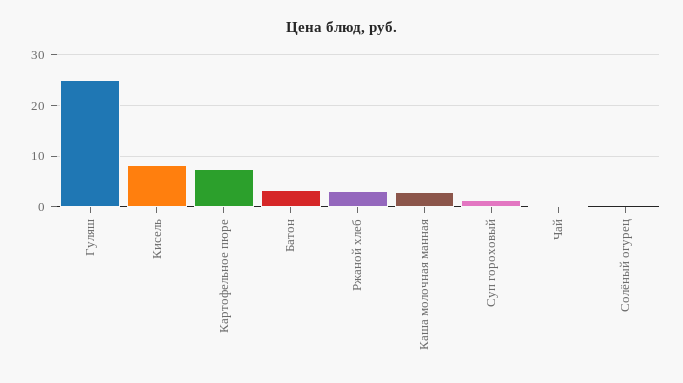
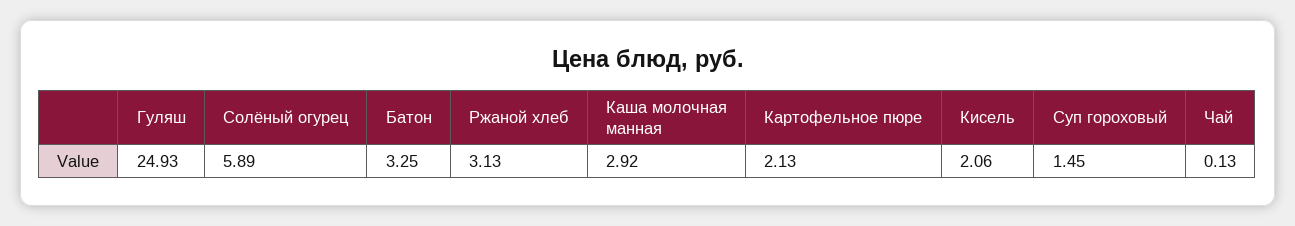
  {
    "Гуляш": 24.93,
-   "Кисель": 8,
+   "Кисель": 2.06,
-   "Картофельное пюре": 8,
+   "Картофельное пюре": 2.13,
    "Батон": 3.25,
    "Ржаной хлеб": 3.13,
    "Каша молочная манная": 2.92,
    "Суп гороховый": 1.45,
    "Чай": 0.13,
-   "Солёный огурец": 0
+   "Солёный огурец": 5.89
  }

